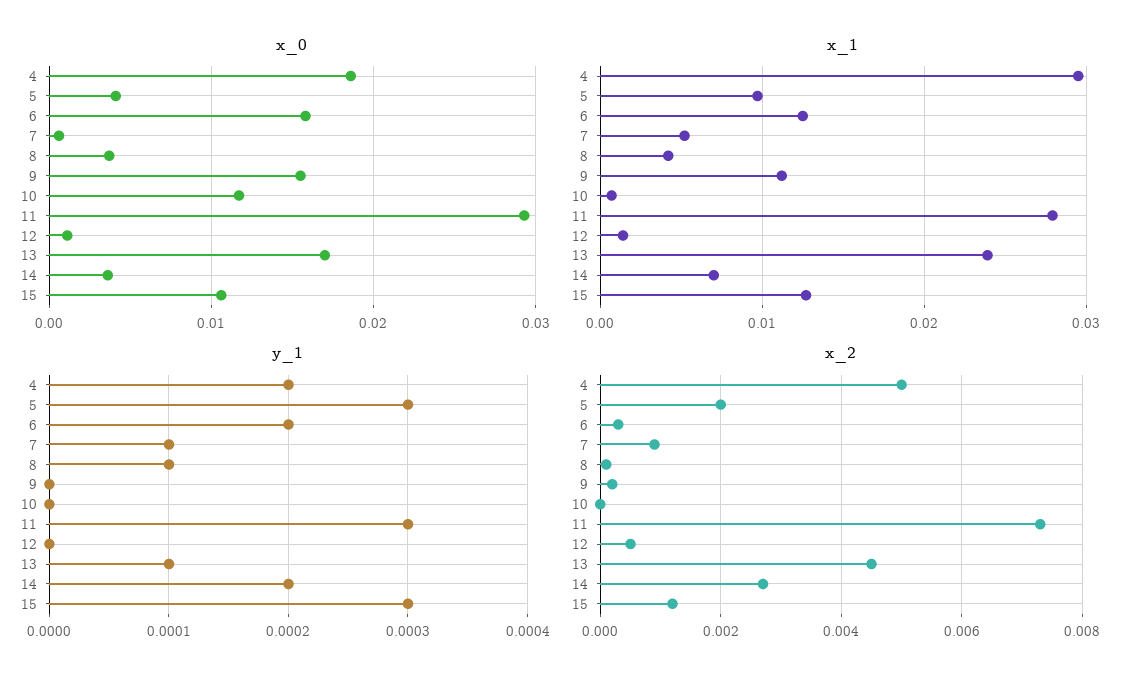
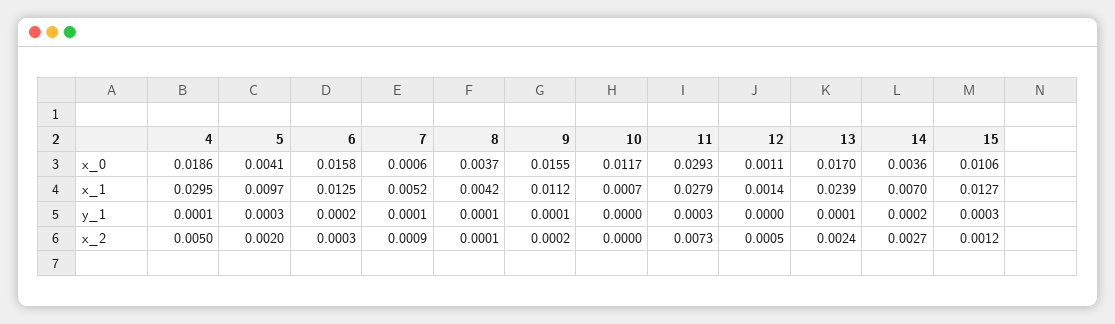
  {
    "x_0": {
      "4": 0.0186,
      "5": 0.0041,
      "6": 0.0158,
      "7": 0.0006,
      "8": 0.0037,
      "9": 0.0155,
      "10": 0.0117,
      "11": 0.0293,
      "12": 0.0011,
      "13": 0.017,
      "14": 0.0036,
      "15": 0.0106
    },
    "x_1": {
      "4": 0.0295,
      "5": 0.0097,
      "6": 0.0125,
      "7": 0.0052,
      "8": 0.0042,
      "9": 0.0112,
      "10": 0.0007,
      "11": 0.0279,
      "12": 0.0014,
      "13": 0.0239,
      "14": 0.007,
      "15": 0.0127
    },
    "y_1": {
-     "4": 0.0002,
+     "4": 0.0001,
      "5": 0.0003,
      "6": 0.0002,
      "7": 0.0001,
      "8": 0.0001,
-     "9": 0,
+     "9": 0.0001,
      "10": 0,
      "11": 0.0003,
      "12": 0,
      "13": 0.0001,
      "14": 0.0002,
      "15": 0.0003
    },
    "x_2": {
      "4": 0.005,
      "5": 0.002,
      "6": 0.0003,
      "7": 0.0009,
      "8": 0.0001,
      "9": 0.0002,
      "10": 0,
      "11": 0.0073,
      "12": 0.0005,
-     "13": 0.0045,
+     "13": 0.0024,
      "14": 0.0027,
      "15": 0.0012
    }
  }

